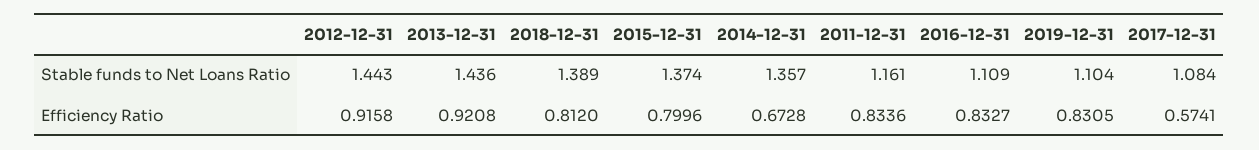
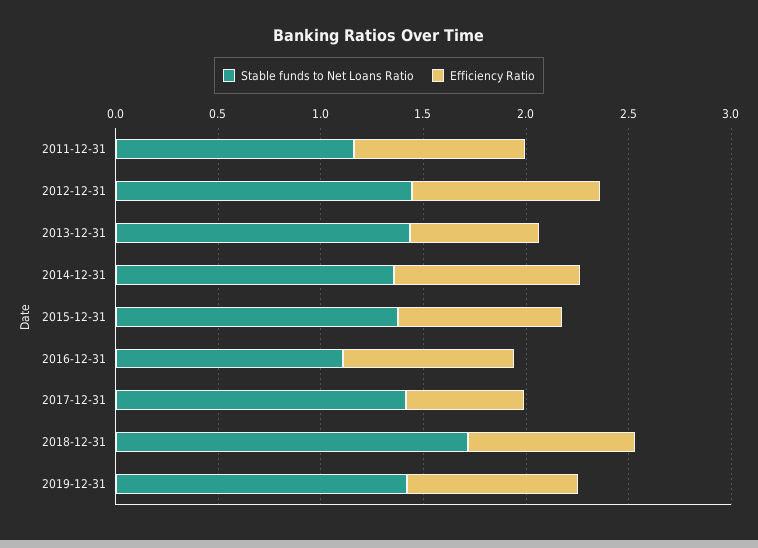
  {
    "Stable funds to Net Loans Ratio": {
      "2012-12-31": 1.443,
      "2013-12-31": 1.436,
-     "2018-12-31": 1.389,
+     "2018-12-31": 1.7,
      "2015-12-31": 1.374,
      "2014-12-31": 1.357,
      "2011-12-31": 1.161,
      "2016-12-31": 1.109,
-     "2019-12-31": 1.104,
+     "2019-12-31": 1.4,
-     "2017-12-31": 1.084
+     "2017-12-31": 1.4
    },
    "Efficiency Ratio": {
      "2012-12-31": 0.9158,
-     "2013-12-31": 0.9208,
+     "2013-12-31": 0.6,
      "2018-12-31": 0.812,
      "2015-12-31": 0.7996,
-     "2014-12-31": 0.6728,
+     "2014-12-31": 0.9,
      "2011-12-31": 0.8336,
      "2016-12-31": 0.8327,
      "2019-12-31": 0.8305,
      "2017-12-31": 0.5741
    }
  }

